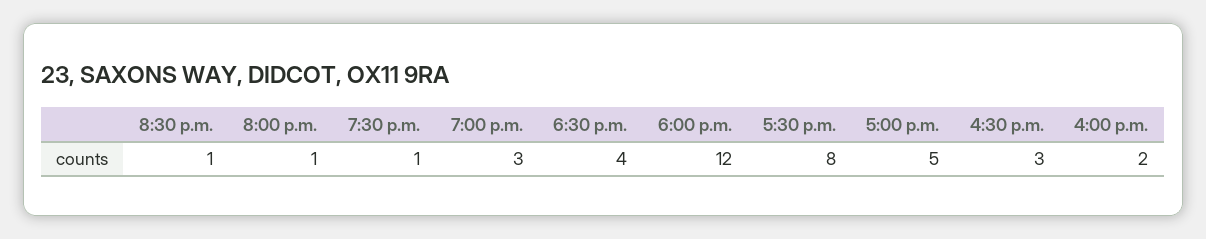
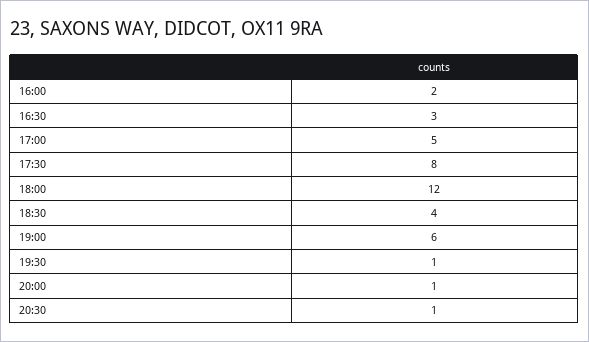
  {
    "8:30 p.m.": 1,
    "8:00 p.m.": 1,
    "7:30 p.m.": 1,
-   "7:00 p.m.": 3,
+   "7:00 p.m.": 6,
    "6:30 p.m.": 4,
    "6:00 p.m.": 12,
    "5:30 p.m.": 8,
    "5:00 p.m.": 5,
    "4:30 p.m.": 3,
    "4:00 p.m.": 2
  }

